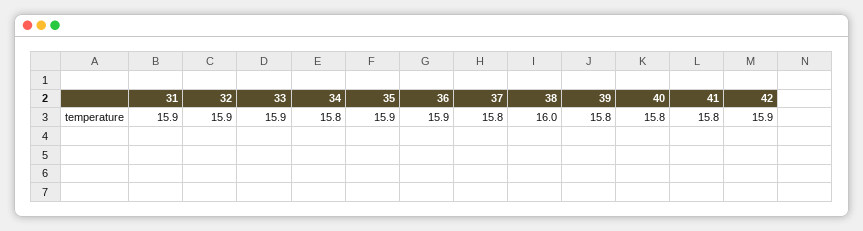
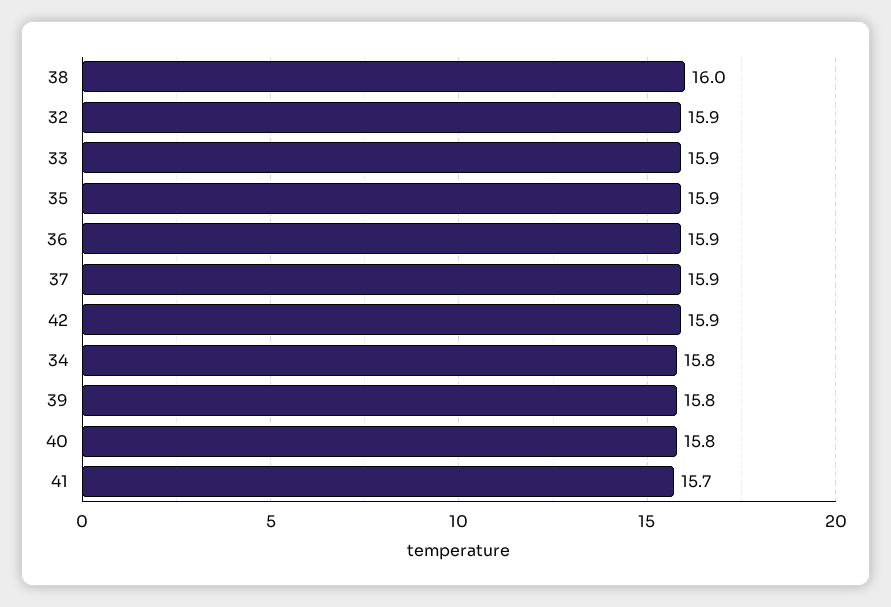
  {
-   "31": 15.9,
    "32": 15.9,
    "33": 15.9,
    "34": 15.8,
    "35": 15.9,
    "36": 15.9,
-   "37": 15.8,
+   "37": 15.9,
    "38": 16,
    "39": 15.8,
    "40": 15.8,
-   "41": 15.8,
+   "41": 15.7,
    "42": 15.9
  }

